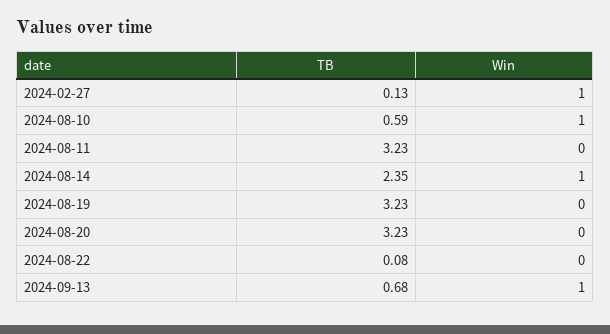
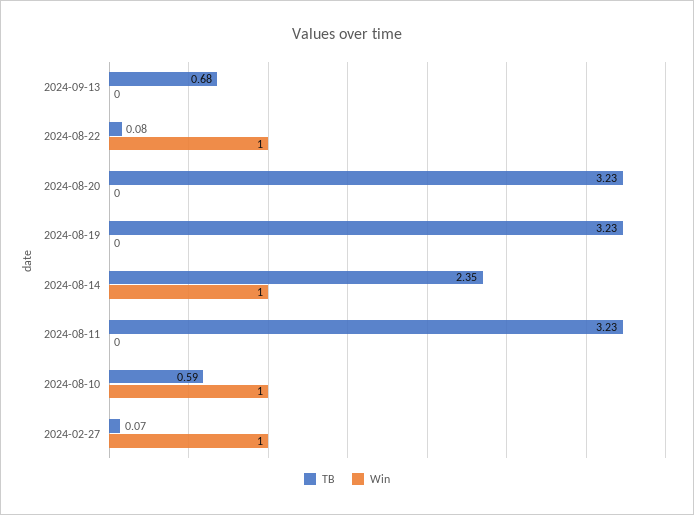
  {
    "TB": {
-     "2024-02-27": 0.13,
+     "2024-02-27": 0.07,
      "2024-08-10": 0.59,
      "2024-08-11": 3.23,
      "2024-08-14": 2.35,
      "2024-08-19": 3.23,
      "2024-08-20": 3.23,
      "2024-08-22": 0.08,
      "2024-09-13": 0.68
    },
    "Win": {
      "2024-02-27": 1,
      "2024-08-10": 1,
      "2024-08-11": 0,
      "2024-08-14": 1,
      "2024-08-19": 0,
      "2024-08-20": 0,
-     "2024-08-22": 0,
+     "2024-08-22": 1,
-     "2024-09-13": 1
+     "2024-09-13": 0
    }
  }

